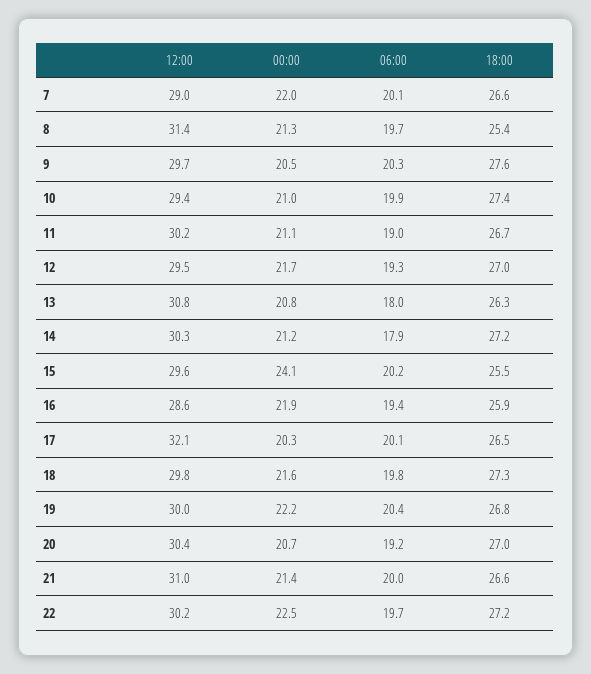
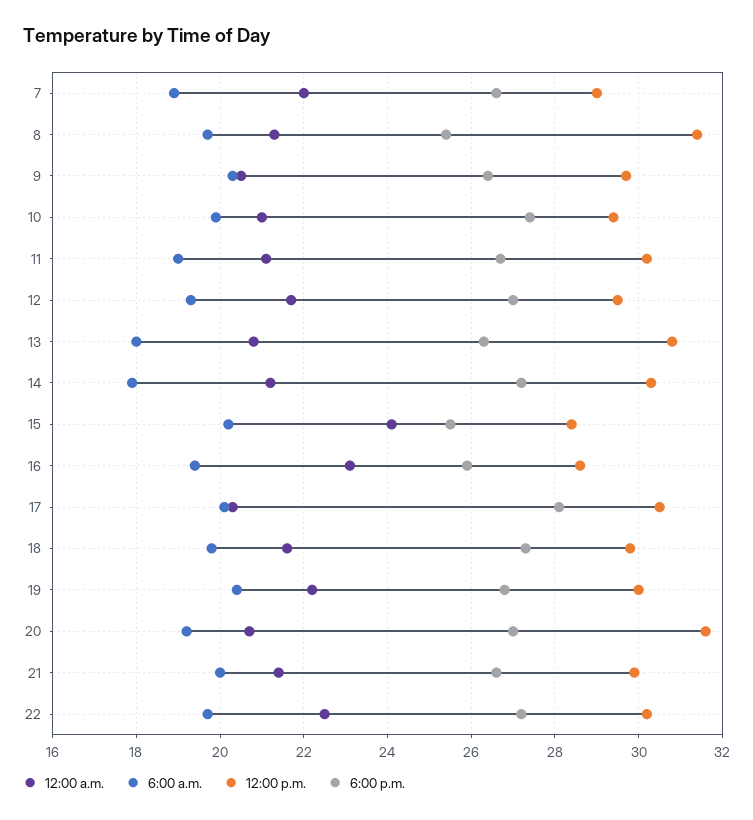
  {
    "12:00": {
      "7": 29,
      "8": 31.4,
      "9": 29.7,
      "10": 29.4,
      "11": 30.2,
      "12": 29.5,
      "13": 30.8,
      "14": 30.3,
-     "15": 29.6,
+     "15": 28.5,
      "16": 28.6,
-     "17": 32.1,
+     "17": 30.5,
      "18": 29.8,
      "19": 30,
-     "20": 30.4,
+     "20": 31.5,
-     "21": 31,
+     "21": 30,
      "22": 30.2
    },
    "00:00": {
      "7": 22,
      "8": 21.3,
      "9": 20.5,
      "10": 21,
      "11": 21.1,
      "12": 21.7,
      "13": 20.8,
      "14": 21.2,
      "15": 24.1,
-     "16": 21.9,
+     "16": 23,
      "17": 20.3,
      "18": 21.6,
      "19": 22.2,
      "20": 20.7,
      "21": 21.4,
      "22": 22.5
    },
    "06:00": {
-     "7": 20.1,
+     "7": 19,
      "8": 19.7,
      "9": 20.3,
      "10": 19.9,
      "11": 19,
      "12": 19.3,
      "13": 18,
      "14": 17.9,
      "15": 20.2,
      "16": 19.4,
      "17": 20.1,
      "18": 19.8,
      "19": 20.4,
      "20": 19.2,
      "21": 20,
      "22": 19.7
    },
    "18:00": {
      "7": 26.6,
      "8": 25.4,
-     "9": 27.6,
+     "9": 26.5,
      "10": 27.4,
      "11": 26.7,
      "12": 27,
      "13": 26.3,
      "14": 27.2,
      "15": 25.5,
      "16": 25.9,
-     "17": 26.5,
+     "17": 28,
      "18": 27.3,
      "19": 26.8,
      "20": 27,
      "21": 26.6,
      "22": 27.2
    }
  }

